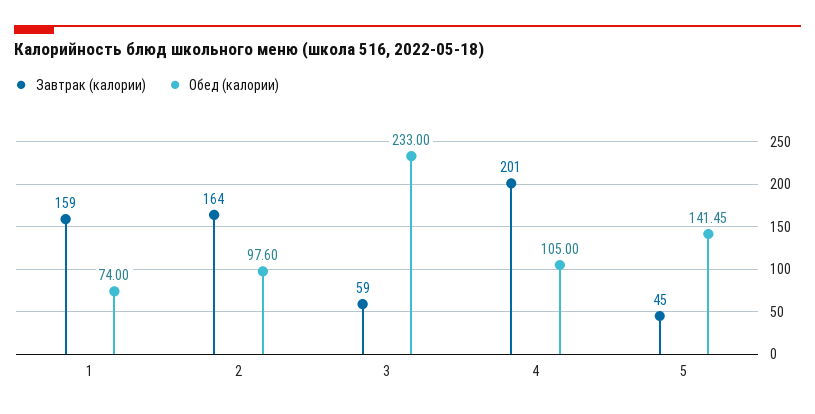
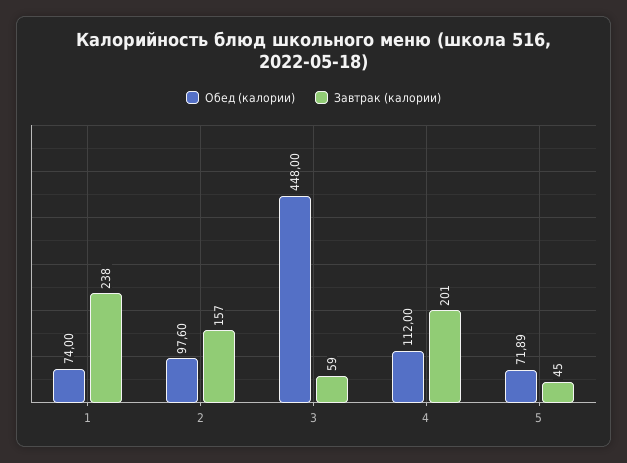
  {
    "Завтрак (калории)": {
-     "1": 159,
+     "1": 238,
-     "2": 164,
+     "2": 157,
      "3": 59,
      "4": 201,
      "5": 45
    },
    "Обед (калории)": {
      "1": 74,
      "2": 97.6,
-     "3": 233,
+     "3": 448,
-     "4": 105,
+     "4": 112,
-     "5": 141.45
+     "5": 71.89
    }
  }

